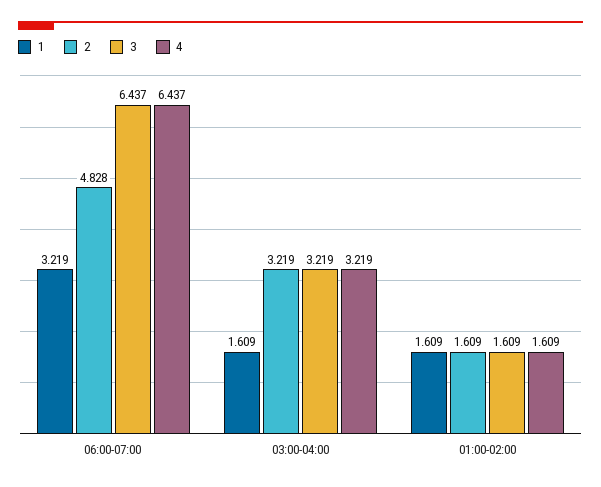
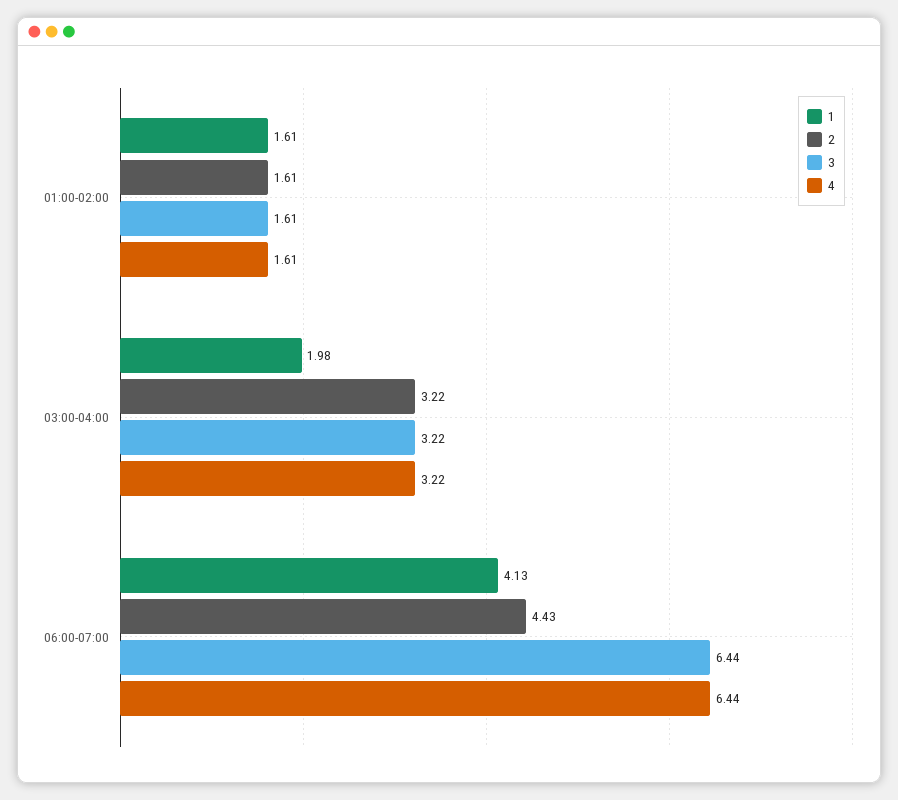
  {
    "1": {
-     "06:00-07:00": 3.219,
+     "06:00-07:00": 4.13,
-     "03:00-04:00": 1.609,
+     "03:00-04:00": 1.98,
      "01:00-02:00": 1.609
    },
    "2": {
-     "06:00-07:00": 4.828,
+     "06:00-07:00": 4.43,
      "03:00-04:00": 3.219,
      "01:00-02:00": 1.609
    },
    "3": {
      "06:00-07:00": 6.437,
      "03:00-04:00": 3.219,
      "01:00-02:00": 1.609
    },
    "4": {
      "06:00-07:00": 6.437,
      "03:00-04:00": 3.219,
      "01:00-02:00": 1.609
    }
  }

